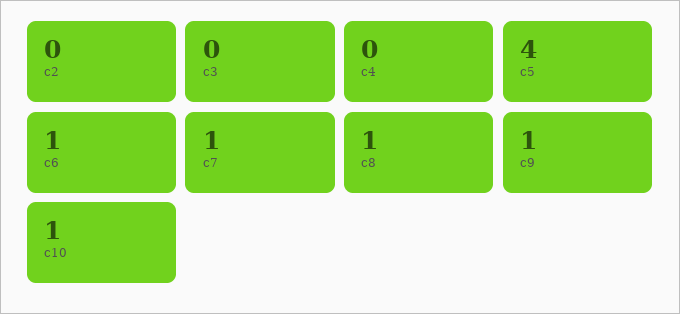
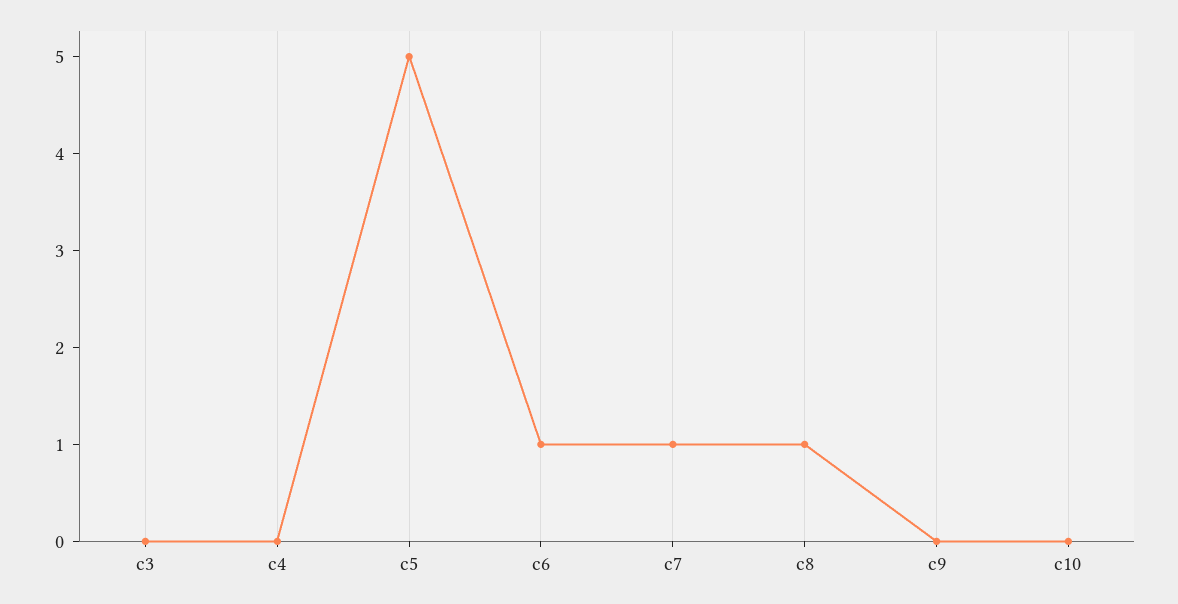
  {
-   "c2": 0,
    "c3": 0,
    "c4": 0,
-   "c5": 4,
+   "c5": 5,
    "c6": 1,
    "c7": 1,
    "c8": 1,
-   "c9": 1,
+   "c9": 0,
-   "c10": 1
+   "c10": 0
  }

